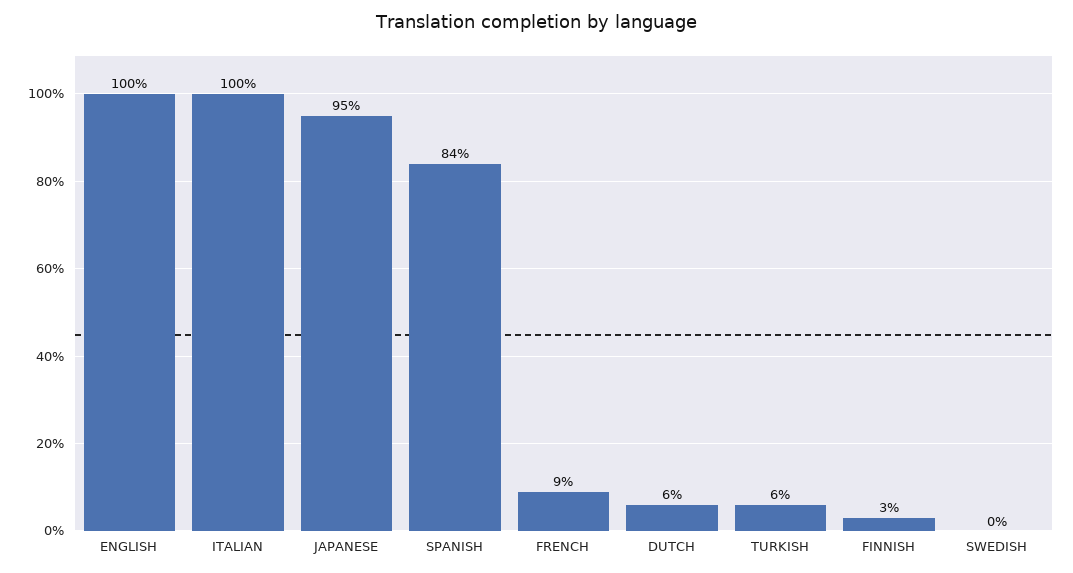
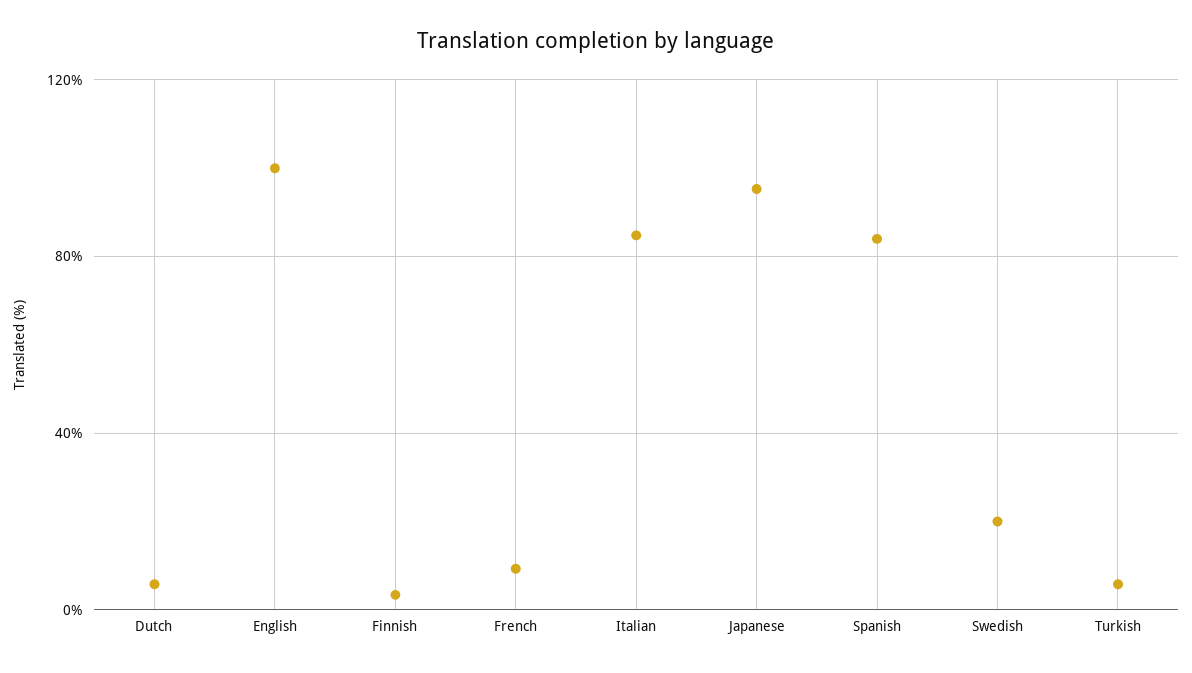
  {
    "ENGLISH": 100,
-   "ITALIAN": 100,
+   "ITALIAN": 85,
    "JAPANESE": 95,
    "SPANISH": 84,
    "FRENCH": 9,
    "DUTCH": 6,
    "TURKISH": 6,
    "FINNISH": 3,
-   "SWEDISH": 0
+   "SWEDISH": 20
  }

